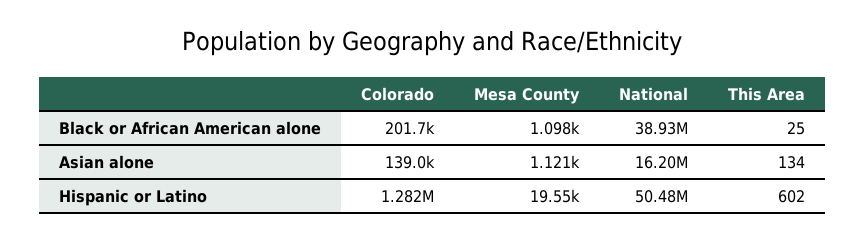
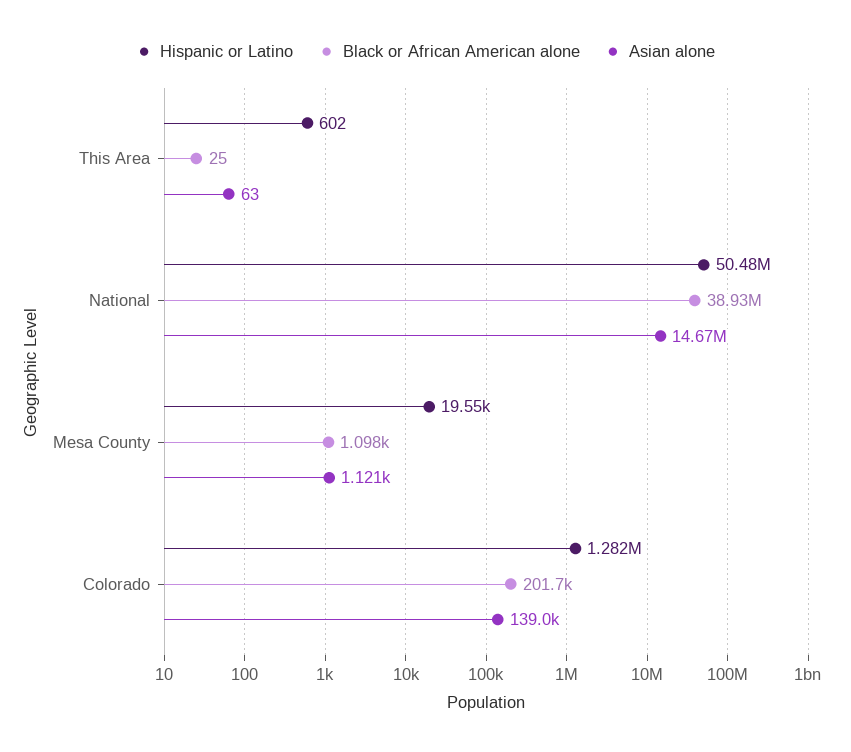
  {
    "Black or African American alone": {
      "Colorado": 201700,
      "Mesa County": 1098,
      "National": 38930000,
      "This Area": 25
    },
    "Asian alone": {
      "Colorado": 139000,
      "Mesa County": 1121,
-     "National": 16200000,
+     "National": 14670000,
-     "This Area": 134
+     "This Area": 63
    },
    "Hispanic or Latino": {
      "Colorado": 1282000,
      "Mesa County": 19550,
      "National": 50480000,
      "This Area": 602
    }
  }

